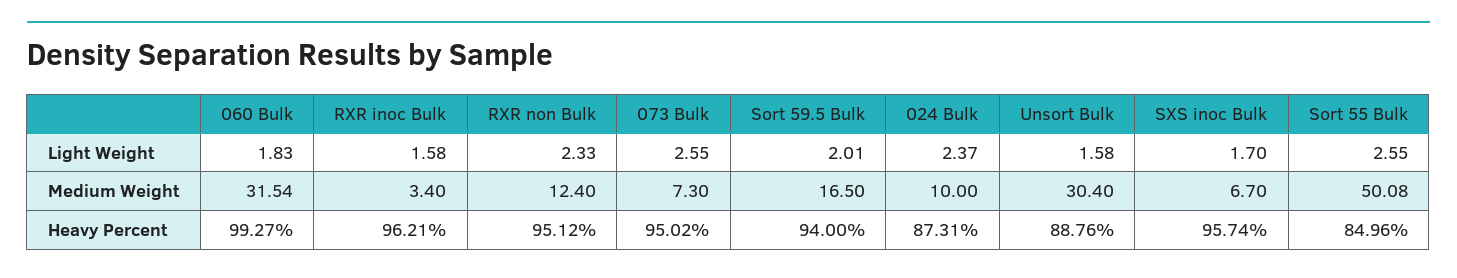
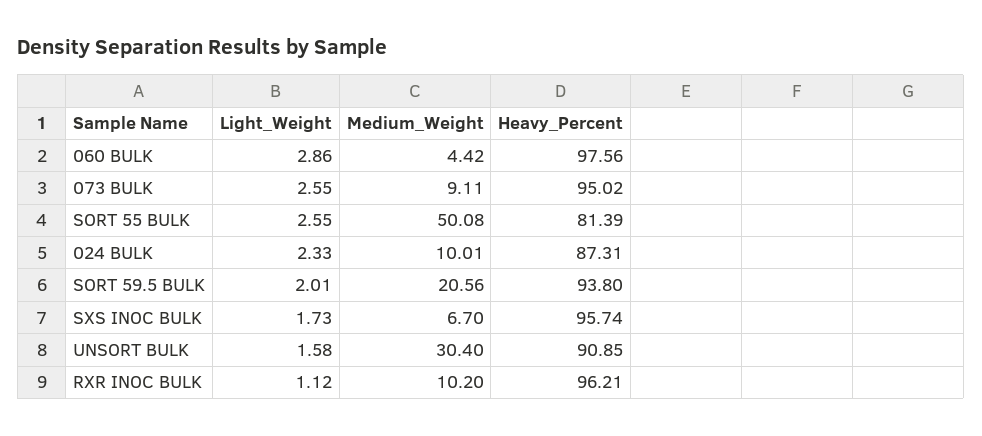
  {
    "060 Bulk": {
-     "Light Weight": 1.83,
+     "Light Weight": 2.86,
-     "Medium Weight": 31.54,
+     "Medium Weight": 4.42,
-     "Heavy Percent": 99.27
+     "Heavy Percent": 97.56
    },
    "RXR inoc Bulk": {
-     "Light Weight": 1.58,
+     "Light Weight": 1.12,
-     "Medium Weight": 3.4,
+     "Medium Weight": 10.2,
      "Heavy Percent": 96.21
    },
-   "RXR non Bulk": {
-     "Light Weight": 2.33,
-     "Medium Weight": 12.4,
-     "Heavy Percent": 95.12
-   },
    "073 Bulk": {
      "Light Weight": 2.55,
-     "Medium Weight": 7.3,
+     "Medium Weight": 9.11,
      "Heavy Percent": 95.02
    },
    "Sort 59.5 Bulk": {
      "Light Weight": 2.01,
-     "Medium Weight": 16.5,
+     "Medium Weight": 20.56,
-     "Heavy Percent": 94
+     "Heavy Percent": 93.8
    },
    "024 Bulk": {
-     "Light Weight": 2.37,
+     "Light Weight": 2.33,
-     "Medium Weight": 10,
+     "Medium Weight": 10.01,
      "Heavy Percent": 87.31
    },
    "Unsort Bulk": {
      "Light Weight": 1.58,
      "Medium Weight": 30.4,
-     "Heavy Percent": 88.76
+     "Heavy Percent": 90.85
    },
    "SXS inoc Bulk": {
-     "Light Weight": 1.7,
+     "Light Weight": 1.73,
      "Medium Weight": 6.7,
      "Heavy Percent": 95.74
    },
    "Sort 55 Bulk": {
      "Light Weight": 2.55,
      "Medium Weight": 50.08,
-     "Heavy Percent": 84.96
+     "Heavy Percent": 81.39
    }
  }

